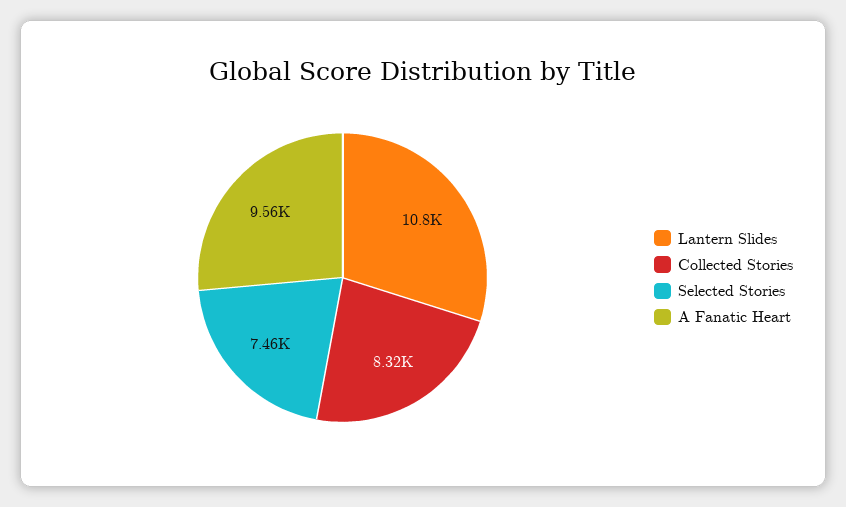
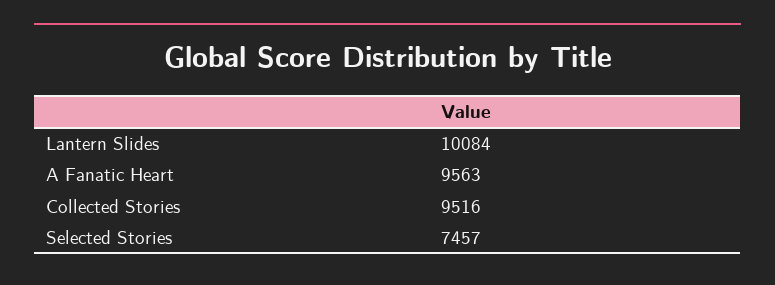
  {
-   "Lantern Slides": 10800,
+   "Lantern Slides": 10084,
-   "Collected Stories": 8320,
+   "Collected Stories": 9516,
    "Selected Stories": 7457,
    "A Fanatic Heart": 9563
  }

